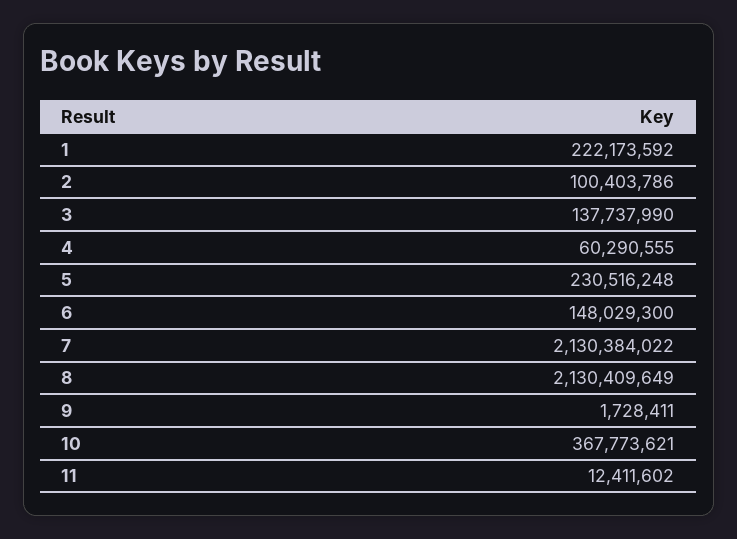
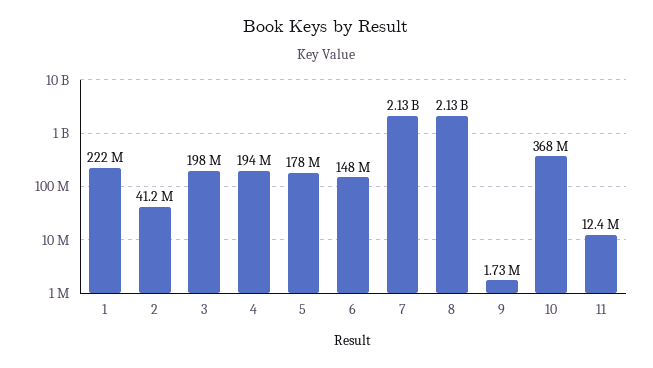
  {
    "1": 222173592,
-   "2": 100403786,
+   "2": 41200000,
-   "3": 137737990,
+   "3": 198000000,
-   "4": 60290555,
+   "4": 194000000,
-   "5": 230516248,
+   "5": 178000000,
    "6": 148029300,
    "7": 2130384022,
    "8": 2130409649,
    "9": 1728411,
    "10": 367773621,
    "11": 12411602
  }

